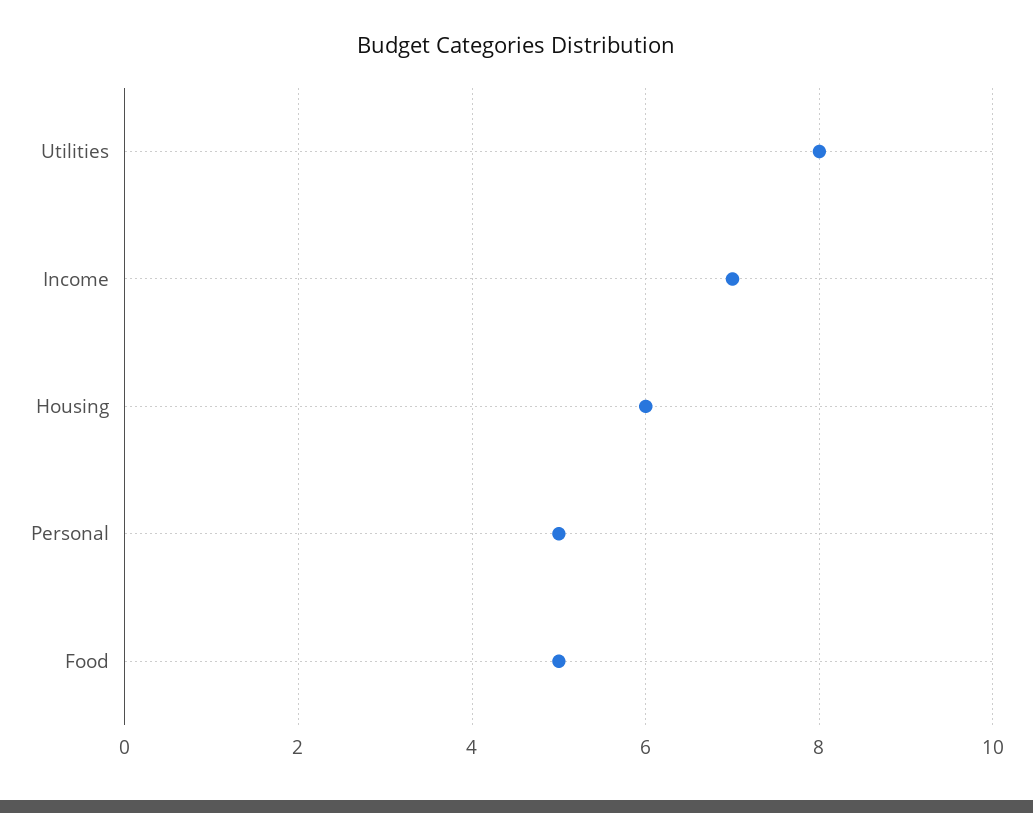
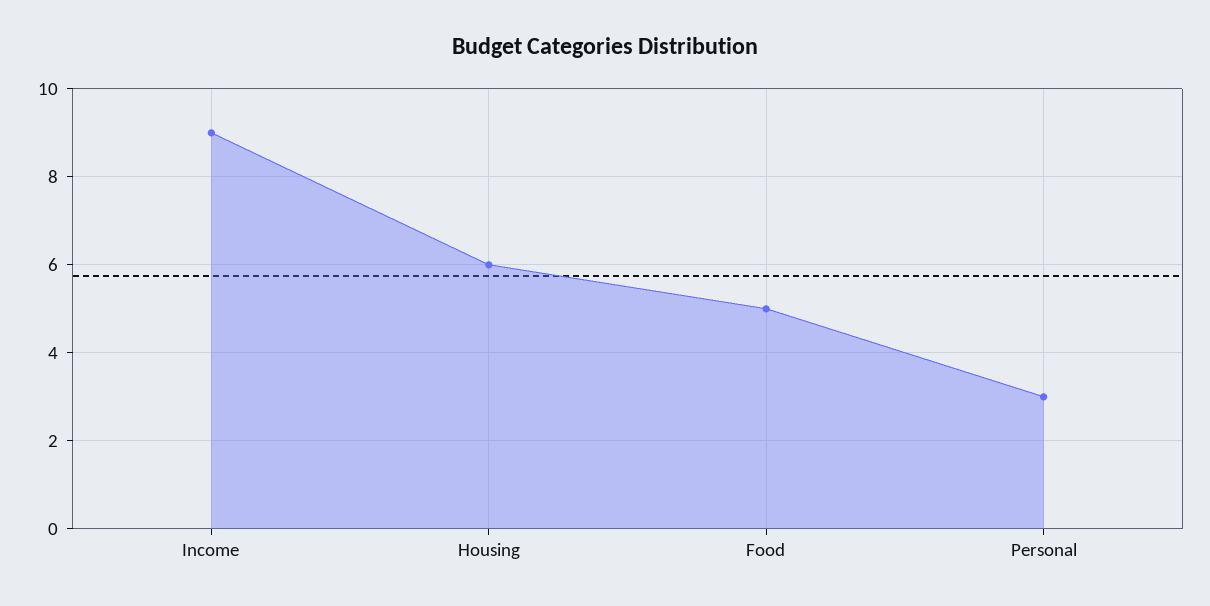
  {
-   "Utilities": 8,
-   "Income": 7,
+   "Income": 9,
    "Housing": 6,
-   "Personal": 5,
+   "Personal": 3,
    "Food": 5
  }

